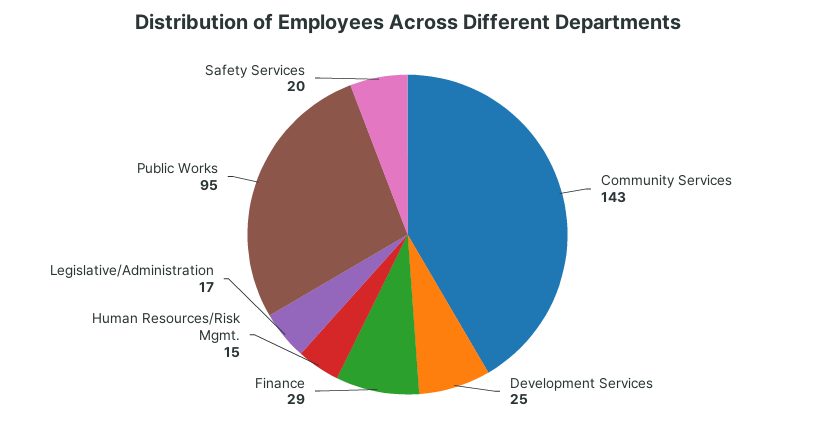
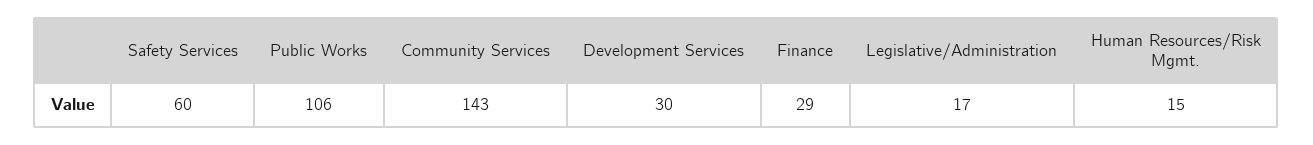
  {
    "Community Services": 143,
-   "Development Services": 25,
+   "Development Services": 30,
    "Finance": 29,
    "Human Resources/Risk Mgmt.": 15,
    "Legislative/Administration": 17,
-   "Public Works": 95,
+   "Public Works": 106,
-   "Safety Services": 20
+   "Safety Services": 60
  }

